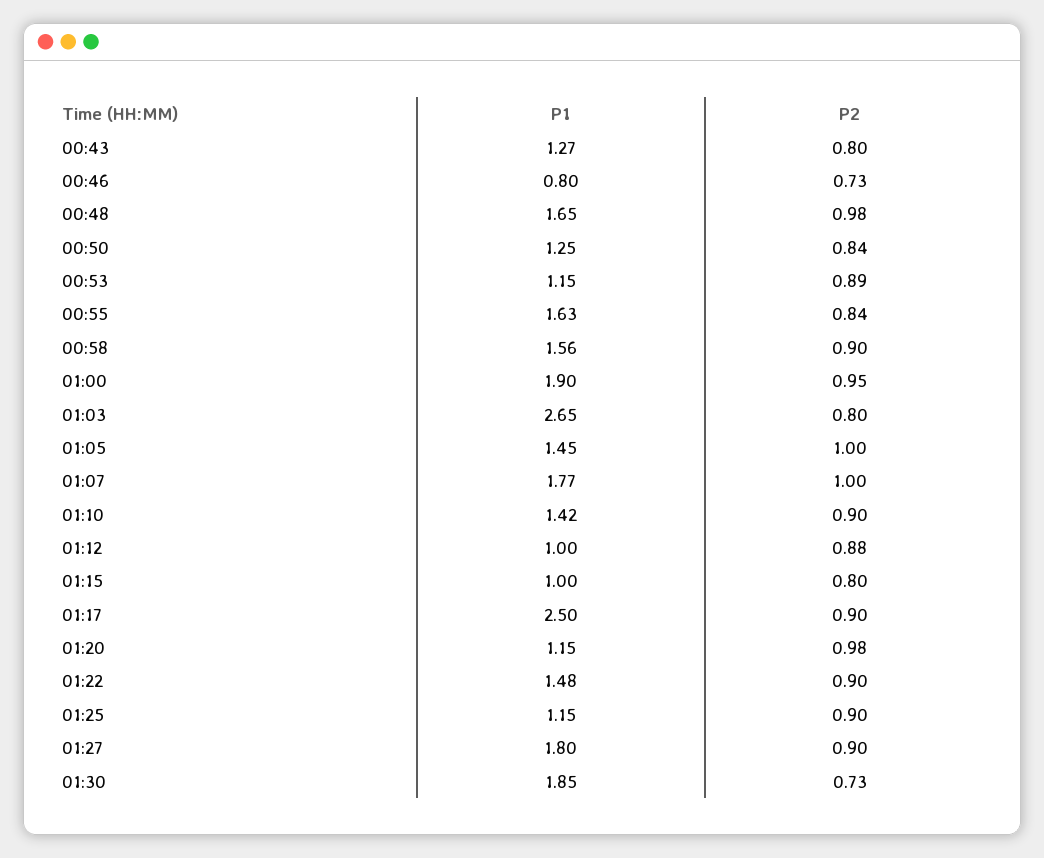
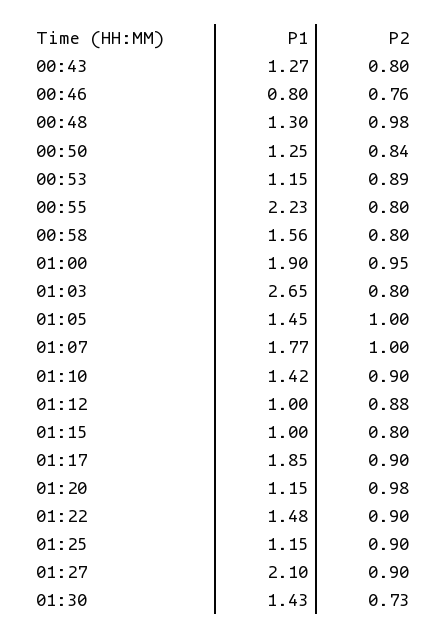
  {
    "P1": {
      "00:43": 1.27,
      "00:46": 0.8,
-     "00:48": 1.65,
+     "00:48": 1.3,
      "00:50": 1.25,
      "00:53": 1.15,
-     "00:55": 1.63,
+     "00:55": 2.23,
      "00:58": 1.56,
      "01:00": 1.9,
      "01:03": 2.65,
      "01:05": 1.45,
      "01:07": 1.77,
      "01:10": 1.42,
      "01:12": 1,
      "01:15": 1,
-     "01:17": 2.5,
+     "01:17": 1.85,
      "01:20": 1.15,
      "01:22": 1.48,
      "01:25": 1.15,
-     "01:27": 1.8,
+     "01:27": 2.1,
-     "01:30": 1.85
+     "01:30": 1.43
    },
    "P2": {
      "00:43": 0.8,
-     "00:46": 0.73,
+     "00:46": 0.76,
      "00:48": 0.98,
      "00:50": 0.84,
      "00:53": 0.89,
-     "00:55": 0.84,
+     "00:55": 0.8,
-     "00:58": 0.9,
+     "00:58": 0.8,
      "01:00": 0.95,
      "01:03": 0.8,
      "01:05": 1,
      "01:07": 1,
      "01:10": 0.9,
      "01:12": 0.88,
      "01:15": 0.8,
      "01:17": 0.9,
      "01:20": 0.98,
      "01:22": 0.9,
      "01:25": 0.9,
      "01:27": 0.9,
      "01:30": 0.73
    }
  }

